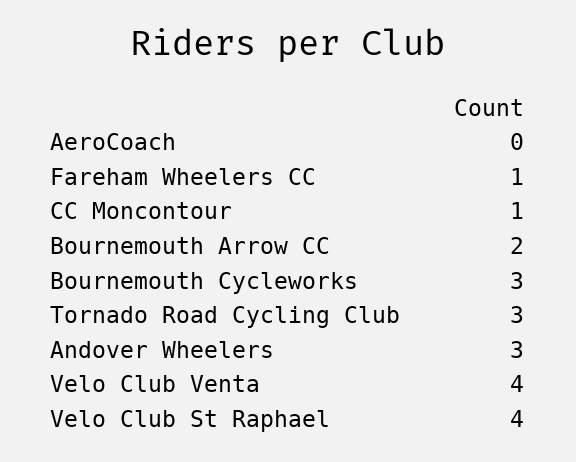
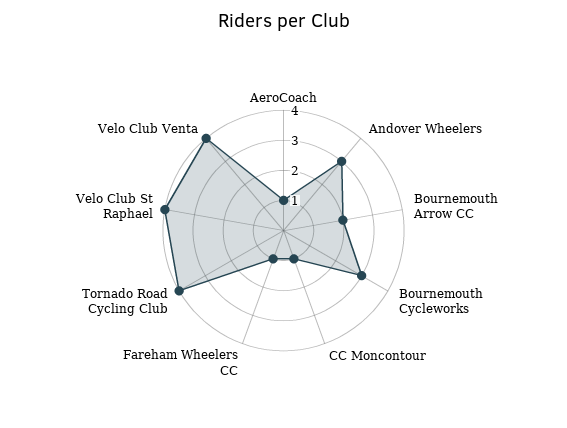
  {
-   "AeroCoach": 0,
+   "AeroCoach": 1,
    "Fareham Wheelers CC": 1,
    "CC Moncontour": 1,
    "Bournemouth Arrow CC": 2,
    "Bournemouth Cycleworks": 3,
-   "Tornado Road Cycling Club": 3,
+   "Tornado Road Cycling Club": 4,
    "Andover Wheelers": 3,
    "Velo Club Venta": 4,
    "Velo Club St Raphael": 4
  }

